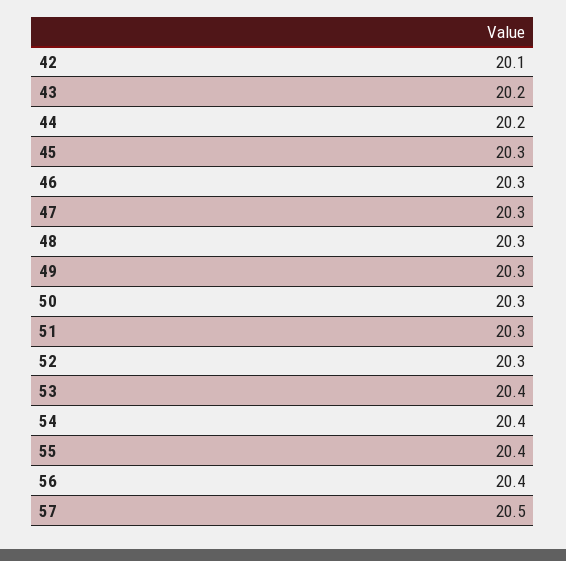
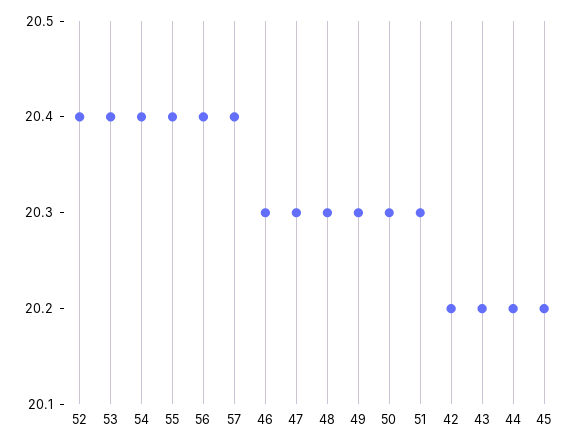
  {
-   "42": 20.1,
+   "42": 20.2,
    "43": 20.2,
    "44": 20.2,
-   "45": 20.3,
+   "45": 20.2,
    "46": 20.3,
    "47": 20.3,
    "48": 20.3,
    "49": 20.3,
    "50": 20.3,
    "51": 20.3,
-   "52": 20.3,
+   "52": 20.4,
    "53": 20.4,
    "54": 20.4,
    "55": 20.4,
    "56": 20.4,
-   "57": 20.5
+   "57": 20.4
  }

